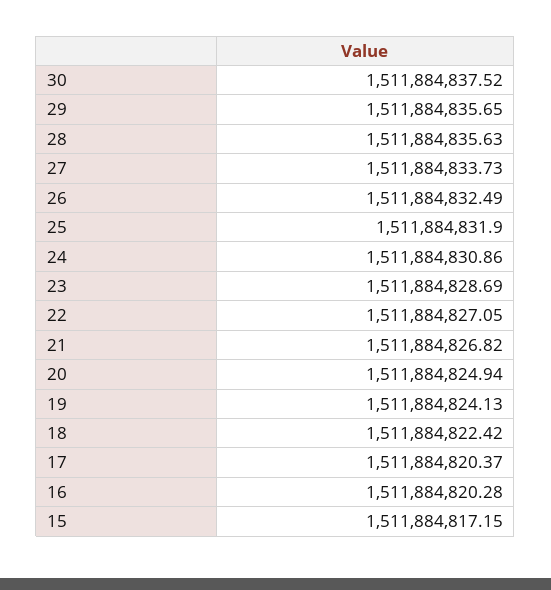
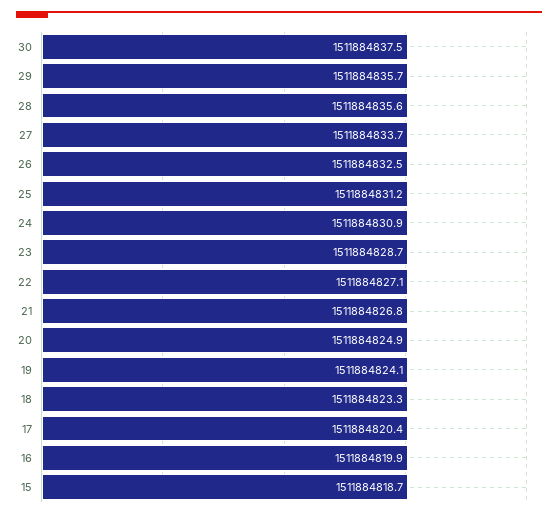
  {
    "30": 1511884837.52,
    "29": 1511884835.65,
    "28": 1511884835.63,
    "27": 1511884833.73,
    "26": 1511884832.49,
-   "25": 1511884831.9,
+   "25": 1511884831.2,
    "24": 1511884830.86,
    "23": 1511884828.69,
    "22": 1511884827.05,
    "21": 1511884826.82,
    "20": 1511884824.94,
    "19": 1511884824.13,
-   "18": 1511884822.42,
+   "18": 1511884823.3,
    "17": 1511884820.37,
-   "16": 1511884820.28,
+   "16": 1511884819.9,
-   "15": 1511884817.15
+   "15": 1511884818.7
  }

